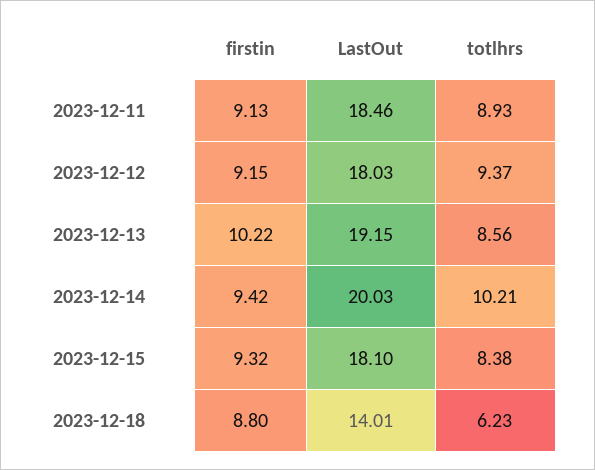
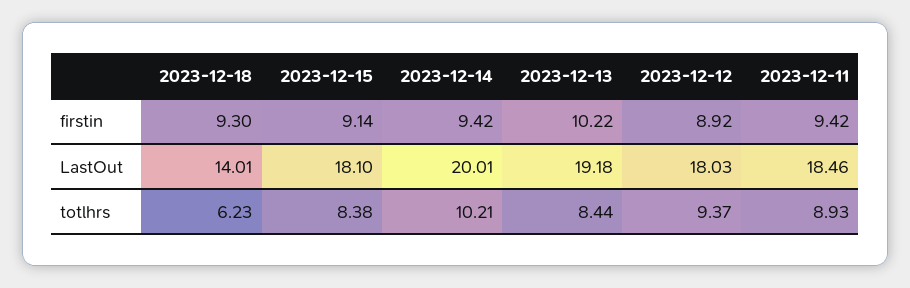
  {
    "firstin": {
-     "2023-12-11": 9.13,
+     "2023-12-11": 9.42,
-     "2023-12-12": 9.15,
+     "2023-12-12": 8.92,
      "2023-12-13": 10.22,
      "2023-12-14": 9.42,
-     "2023-12-15": 9.32,
+     "2023-12-15": 9.14,
-     "2023-12-18": 8.8
+     "2023-12-18": 9.3
    },
    "LastOut": {
      "2023-12-11": 18.46,
      "2023-12-12": 18.03,
-     "2023-12-13": 19.15,
+     "2023-12-13": 19.18,
-     "2023-12-14": 20.03,
+     "2023-12-14": 20.01,
      "2023-12-15": 18.1,
      "2023-12-18": 14.01
    },
    "totlhrs": {
      "2023-12-11": 8.93,
      "2023-12-12": 9.37,
-     "2023-12-13": 8.56,
+     "2023-12-13": 8.44,
      "2023-12-14": 10.21,
      "2023-12-15": 8.38,
      "2023-12-18": 6.23
    }
  }

